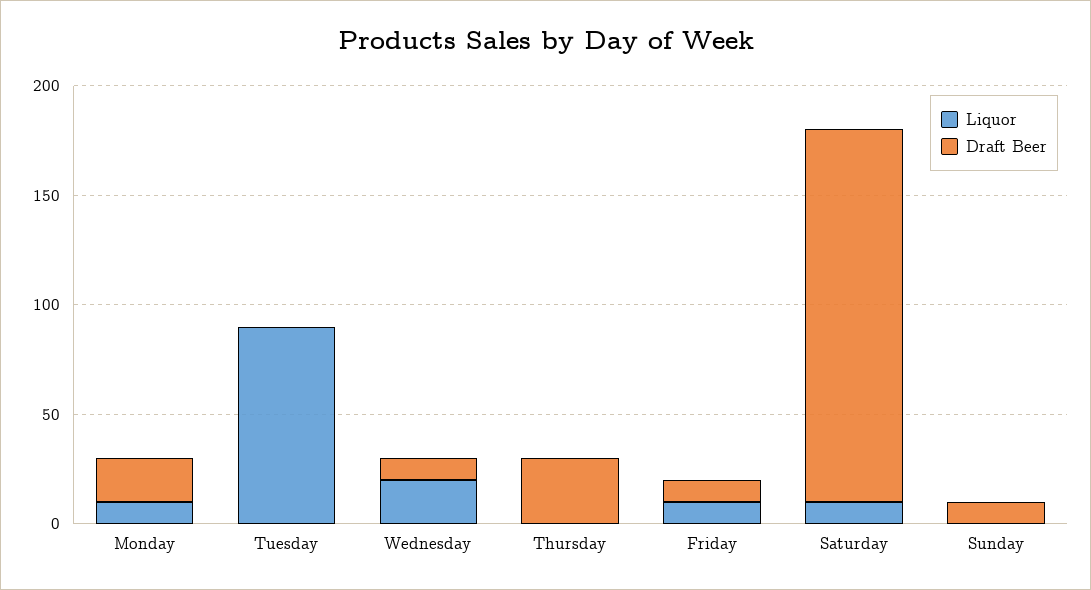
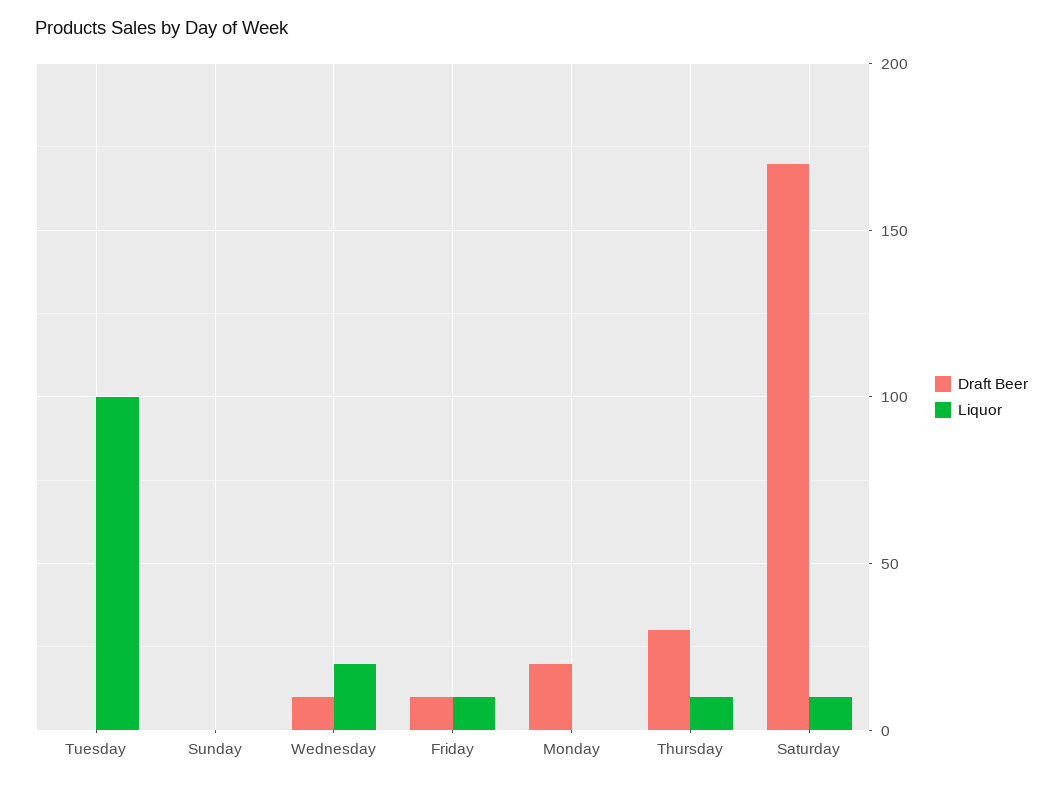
  {
    "Liquor": {
-     "Monday": 10,
+     "Monday": 0,
-     "Tuesday": 90,
+     "Tuesday": 100,
      "Wednesday": 20,
-     "Thursday": 0,
+     "Thursday": 10,
      "Friday": 10,
      "Saturday": 10,
      "Sunday": 0
    },
    "Draft Beer": {
      "Monday": 20,
      "Tuesday": 0,
      "Wednesday": 10,
      "Thursday": 30,
      "Friday": 10,
      "Saturday": 170,
-     "Sunday": 10
+     "Sunday": 0
    }
  }

